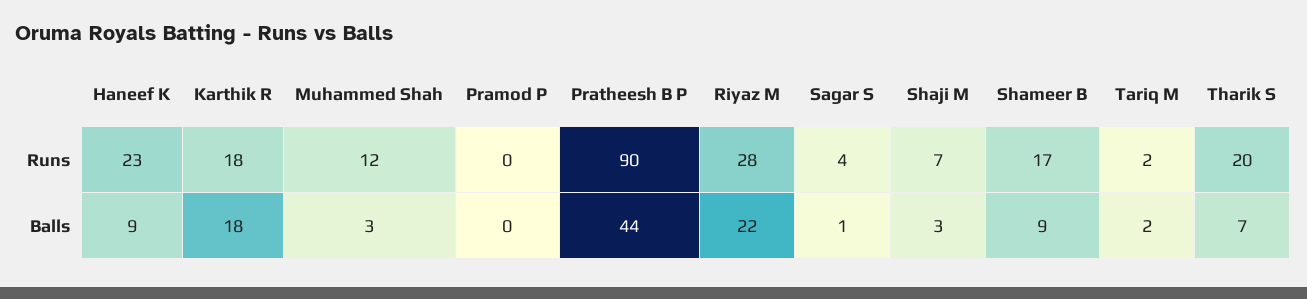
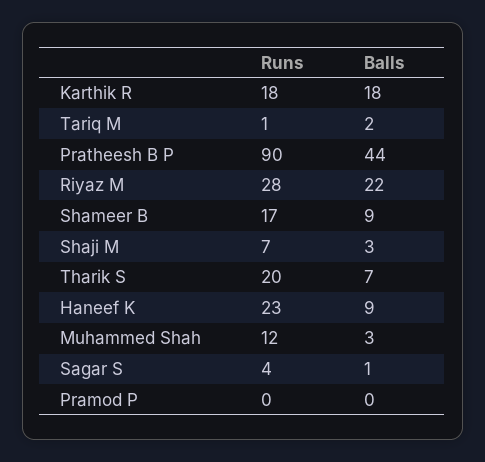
  {
    "Haneef K": {
      "Runs": 23,
      "Balls": 9
    },
    "Karthik R": {
      "Runs": 18,
      "Balls": 18
    },
    "Muhammed Shah": {
      "Runs": 12,
      "Balls": 3
    },
    "Pramod P": {
      "Runs": 0,
      "Balls": 0
    },
    "Pratheesh B P": {
      "Runs": 90,
      "Balls": 44
    },
    "Riyaz M": {
      "Runs": 28,
      "Balls": 22
    },
    "Sagar S": {
      "Runs": 4,
      "Balls": 1
    },
    "Shaji M": {
      "Runs": 7,
      "Balls": 3
    },
    "Shameer B": {
      "Runs": 17,
      "Balls": 9
    },
    "Tariq M": {
-     "Runs": 2,
+     "Runs": 1,
      "Balls": 2
    },
    "Tharik S": {
      "Runs": 20,
      "Balls": 7
    }
  }

